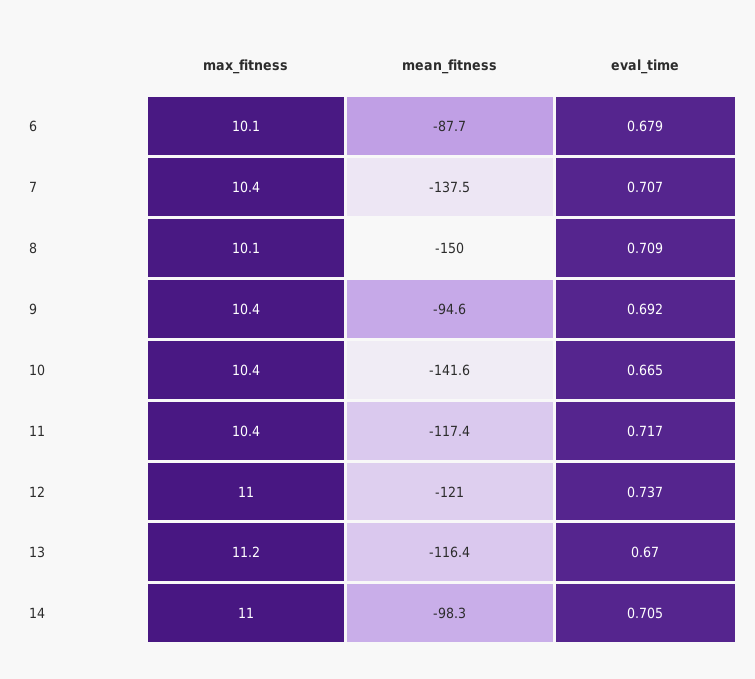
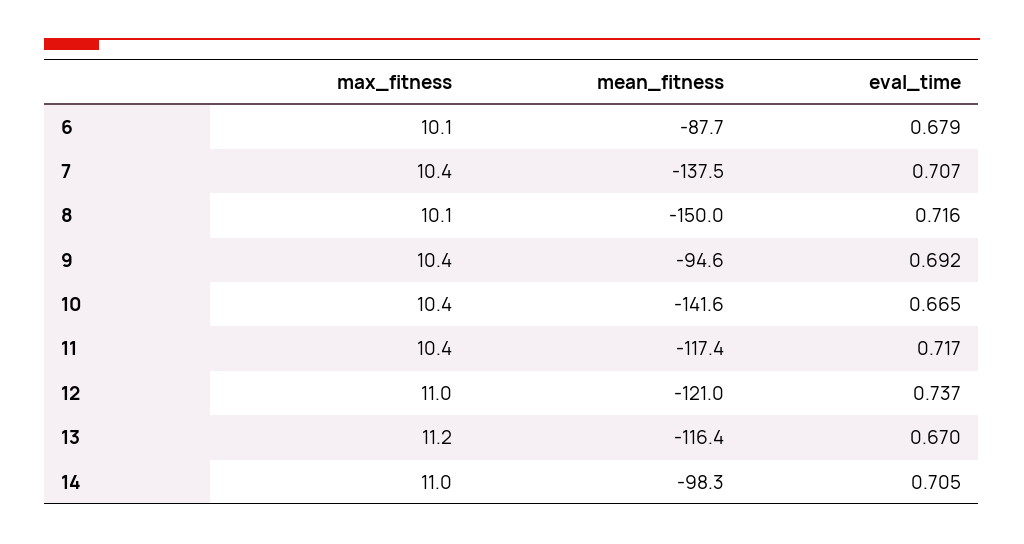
  {
    "max_fitness": {
      "6": 10.1,
      "7": 10.4,
      "8": 10.1,
      "9": 10.4,
      "10": 10.4,
      "11": 10.4,
      "12": 11,
      "13": 11.2,
      "14": 11
    },
    "mean_fitness": {
      "6": -87.7,
      "7": -137.5,
      "8": -150,
      "9": -94.6,
      "10": -141.6,
      "11": -117.4,
      "12": -121,
      "13": -116.4,
      "14": -98.3
    },
    "eval_time": {
      "6": 0.679,
      "7": 0.707,
-     "8": 0.709,
+     "8": 0.716,
      "9": 0.692,
      "10": 0.665,
      "11": 0.717,
      "12": 0.737,
      "13": 0.67,
      "14": 0.705
    }
  }

